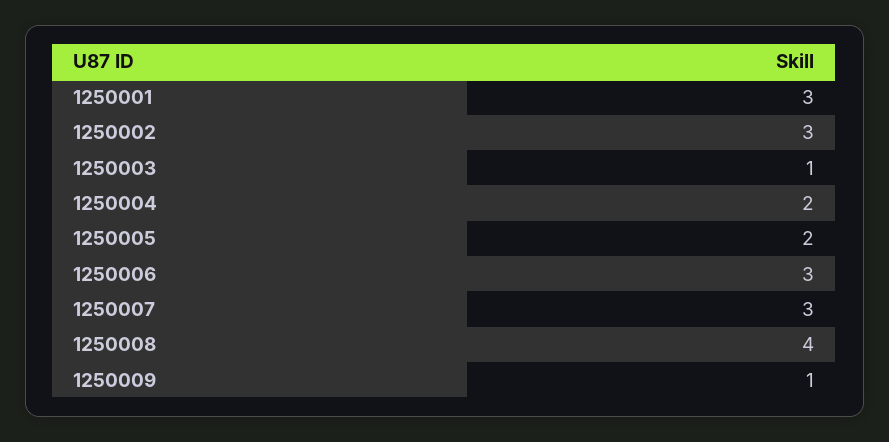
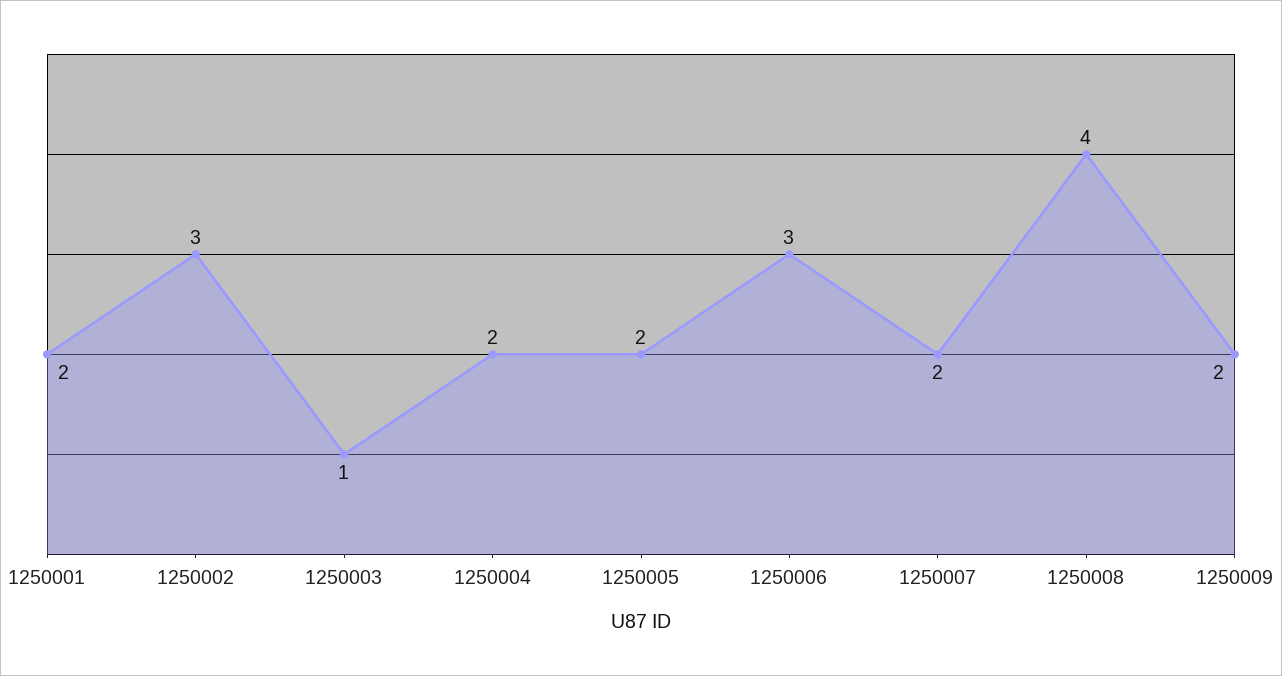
  {
-   "1250001": 3,
+   "1250001": 2,
    "1250002": 3,
    "1250003": 1,
    "1250004": 2,
    "1250005": 2,
    "1250006": 3,
-   "1250007": 3,
+   "1250007": 2,
    "1250008": 4,
-   "1250009": 1
+   "1250009": 2
  }

